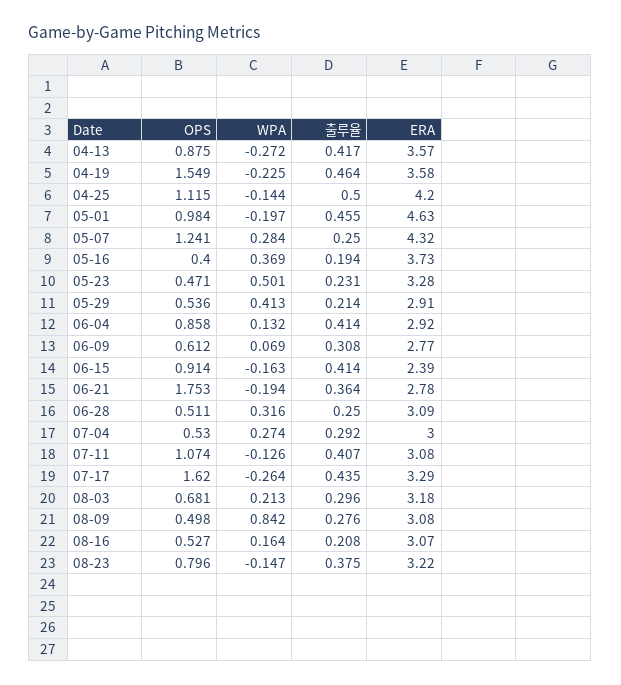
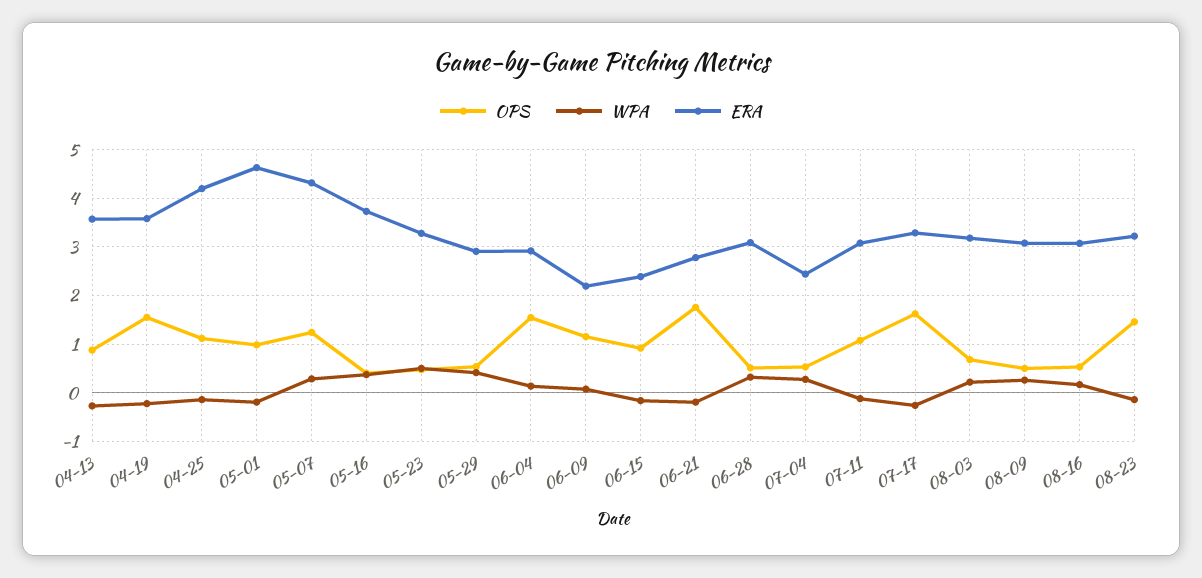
  {
    "OPS": {
      "04-13": 0.875,
      "04-19": 1.549,
      "04-25": 1.115,
      "05-01": 0.984,
      "05-07": 1.241,
      "05-16": 0.4,
      "05-23": 0.471,
      "05-29": 0.536,
-     "06-04": 0.858,
+     "06-04": 1.6,
-     "06-09": 0.612,
+     "06-09": 1.2,
      "06-15": 0.914,
      "06-21": 1.753,
      "06-28": 0.511,
      "07-04": 0.53,
      "07-11": 1.074,
      "07-17": 1.62,
      "08-03": 0.681,
      "08-09": 0.498,
      "08-16": 0.527,
-     "08-23": 0.796
+     "08-23": 1.4
    },
    "WPA": {
      "04-13": -0.272,
      "04-19": -0.225,
      "04-25": -0.144,
      "05-01": -0.197,
      "05-07": 0.284,
      "05-16": 0.369,
      "05-23": 0.501,
      "05-29": 0.413,
      "06-04": 0.132,
      "06-09": 0.069,
      "06-15": -0.163,
      "06-21": -0.194,
      "06-28": 0.316,
      "07-04": 0.274,
      "07-11": -0.126,
      "07-17": -0.264,
      "08-03": 0.213,
-     "08-09": 0.842,
+     "08-09": 0.2,
      "08-16": 0.164,
      "08-23": -0.147
    },
-   "출루율": {
-     "04-13": 0.417,
-     "04-19": 0.464,
-     "04-25": 0.5,
-     "05-01": 0.455,
-     "05-07": 0.25,
-     "05-16": 0.194,
-     "05-23": 0.231,
-     "05-29": 0.214,
-     "06-04": 0.414,
-     "06-09": 0.308,
-     "06-15": 0.414,
-     "06-21": 0.364,
-     "06-28": 0.25,
-     "07-04": 0.292,
-     "07-11": 0.407,
-     "07-17": 0.435,
-     "08-03": 0.296,
-     "08-09": 0.276,
-     "08-16": 0.208,
-     "08-23": 0.375
-   },
    "ERA": {
      "04-13": 3.57,
      "04-19": 3.58,
      "04-25": 4.2,
      "05-01": 4.63,
      "05-07": 4.32,
      "05-16": 3.73,
      "05-23": 3.28,
      "05-29": 2.91,
      "06-04": 2.92,
-     "06-09": 2.77,
+     "06-09": 2.2,
      "06-15": 2.39,
      "06-21": 2.78,
      "06-28": 3.09,
-     "07-04": 3,
+     "07-04": 2.4,
      "07-11": 3.08,
      "07-17": 3.29,
      "08-03": 3.18,
      "08-09": 3.08,
      "08-16": 3.07,
      "08-23": 3.22
    }
  }

